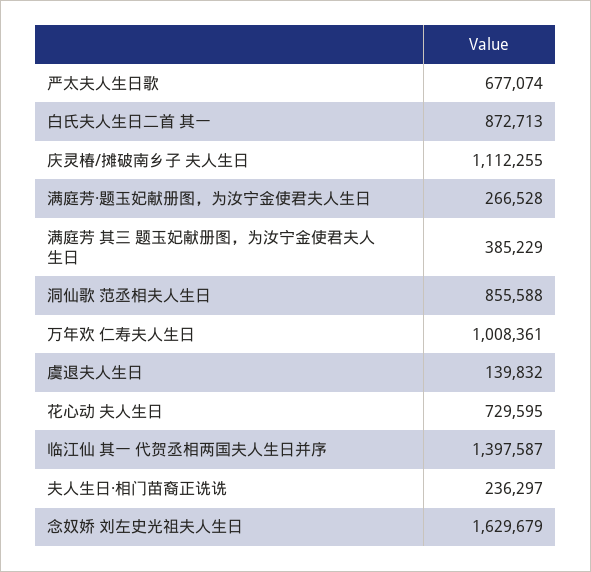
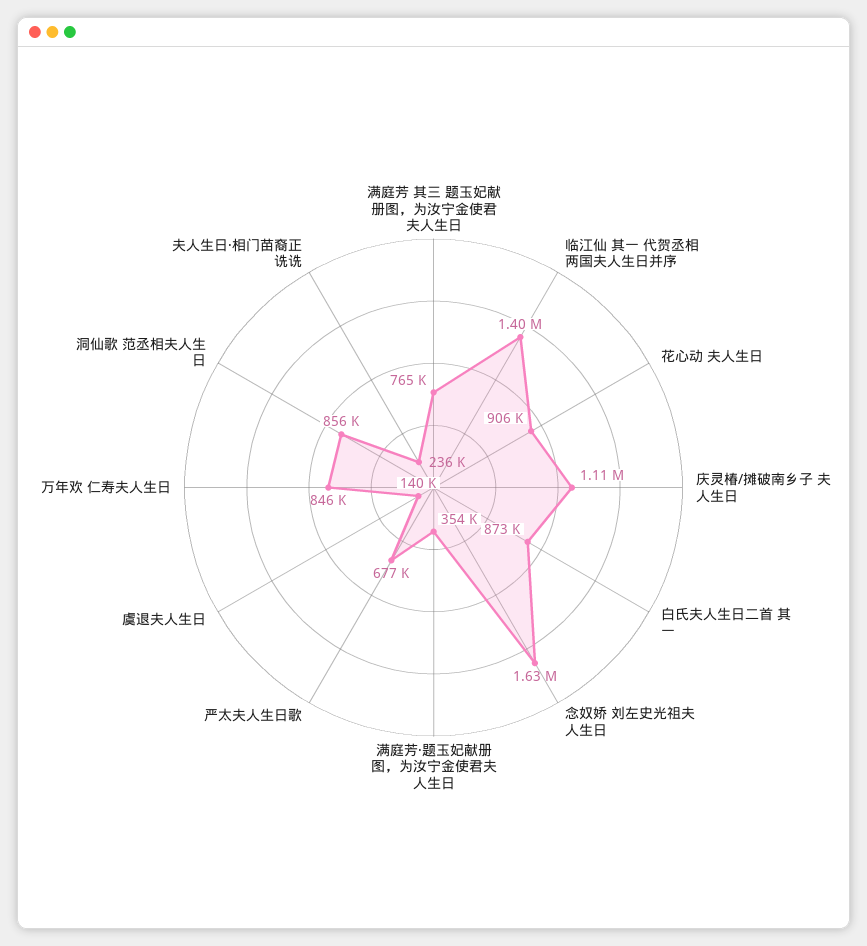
  {
    "严太夫人生日歌": 677074,
    "白氏夫人生日二首 其一": 872713,
    "庆灵椿/摊破南乡子 夫人生日": 1112255,
-   "满庭芳·题玉妃献册图，为汝宁金使君夫人生日": 266528,
+   "满庭芳·题玉妃献册图，为汝宁金使君夫人生日": 354000,
-   "满庭芳 其三 题玉妃献册图，为汝宁金使君夫人生日": 385229,
+   "满庭芳 其三 题玉妃献册图，为汝宁金使君夫人生日": 765000,
    "洞仙歌 范丞相夫人生日": 855588,
-   "万年欢 仁寿夫人生日": 1008361,
+   "万年欢 仁寿夫人生日": 846000,
    "虞退夫人生日": 139832,
-   "花心动 夫人生日": 729595,
+   "花心动 夫人生日": 906000,
    "临江仙 其一 代贺丞相两国夫人生日并序": 1397587,
    "夫人生日·相门苗裔正诜诜": 236297,
    "念奴娇 刘左史光祖夫人生日": 1629679
  }

